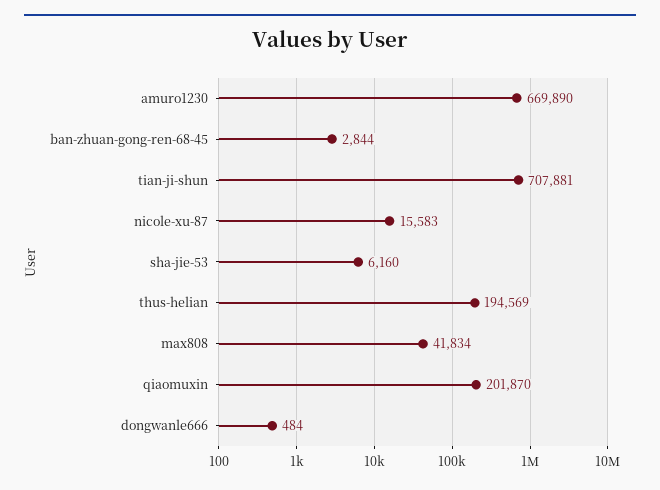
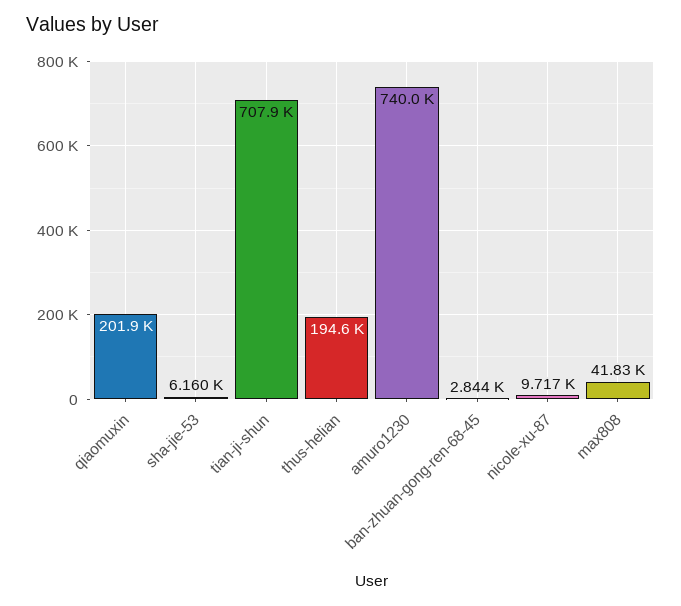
  {
-   "amuro1230": 669890,
+   "amuro1230": 740000,
    "ban-zhuan-gong-ren-68-45": 2844,
    "tian-ji-shun": 707881,
-   "nicole-xu-87": 15583,
+   "nicole-xu-87": 9717,
    "sha-jie-53": 6160,
    "thus-helian": 194569,
    "max808": 41834,
-   "qiaomuxin": 201870,
+   "qiaomuxin": 201870
-   "dongwanle666": 484
  }

